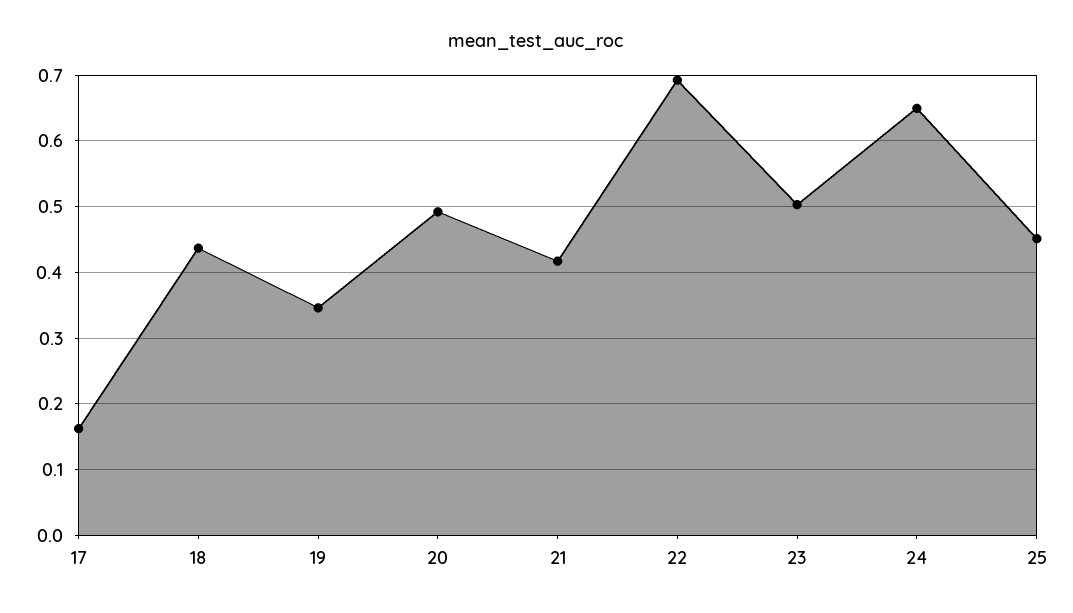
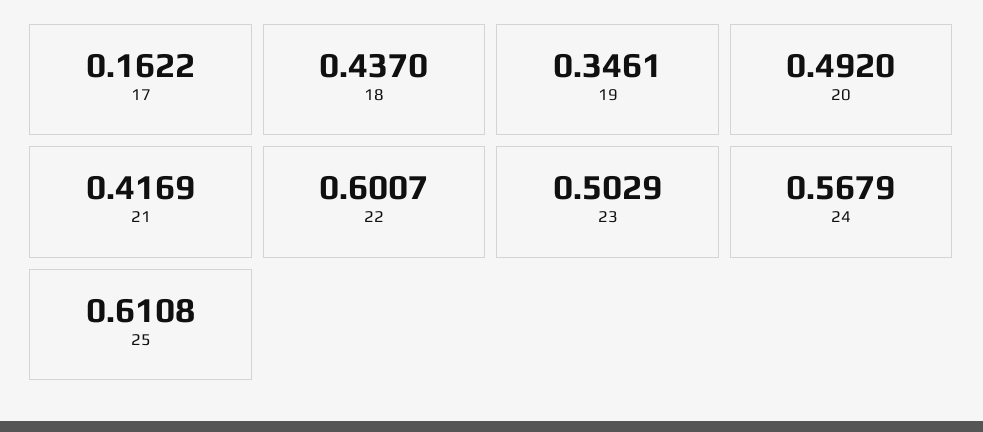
  {
    "17": 0.1622,
    "18": 0.437,
    "19": 0.3461,
    "20": 0.492,
    "21": 0.4169,
-   "22": 0.69,
+   "22": 0.6007,
    "23": 0.5029,
-   "24": 0.65,
+   "24": 0.5679,
-   "25": 0.45
+   "25": 0.6108
  }

